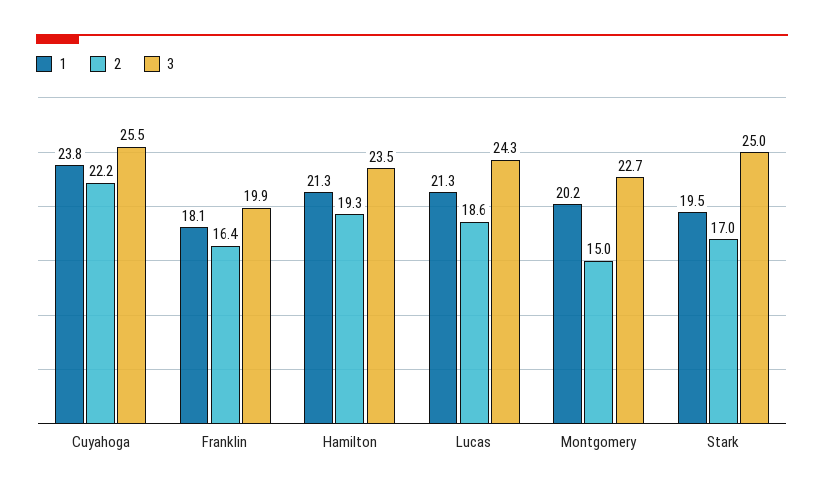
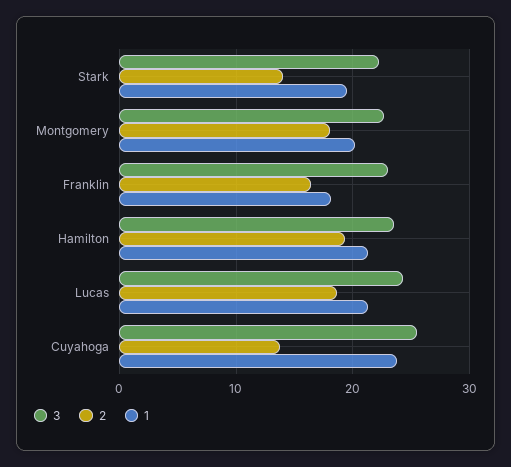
  {
    "1": {
      "Cuyahoga": 23.8,
      "Franklin": 18.1,
      "Hamilton": 21.3,
      "Lucas": 21.3,
      "Montgomery": 20.2,
      "Stark": 19.5
    },
    "2": {
-     "Cuyahoga": 22.2,
+     "Cuyahoga": 14,
      "Franklin": 16.4,
      "Hamilton": 19.3,
      "Lucas": 18.6,
-     "Montgomery": 15,
+     "Montgomery": 18,
-     "Stark": 17
+     "Stark": 14
    },
    "3": {
      "Cuyahoga": 25.5,
-     "Franklin": 19.9,
+     "Franklin": 23,
      "Hamilton": 23.5,
      "Lucas": 24.3,
      "Montgomery": 22.7,
-     "Stark": 25
+     "Stark": 22
    }
  }

